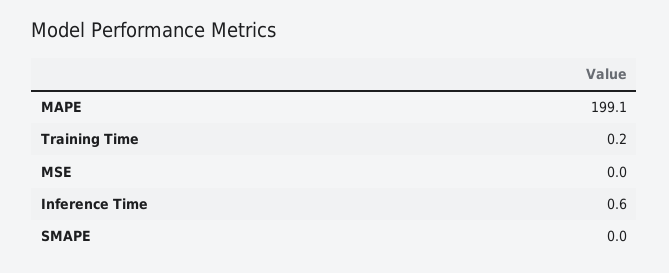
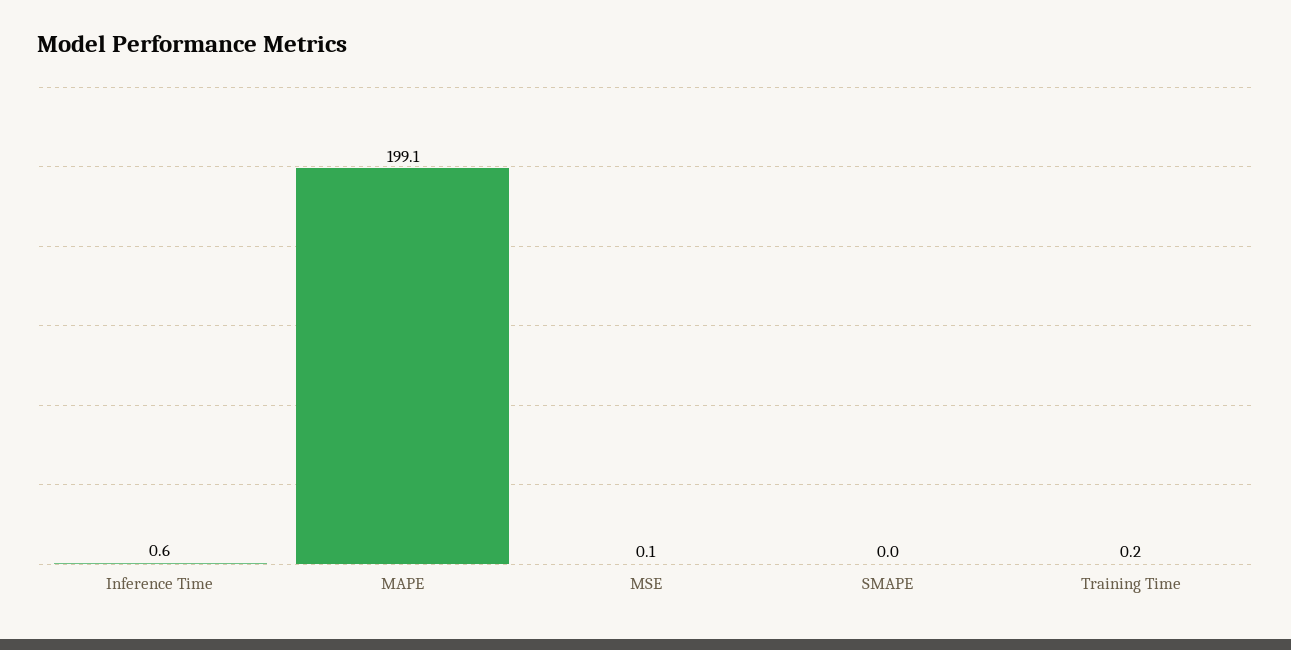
  {
    "MAPE": 199.1,
    "Training Time": 0.2,
-   "MSE": 0,
+   "MSE": 0.1,
    "Inference Time": 0.6,
    "SMAPE": 0
  }

